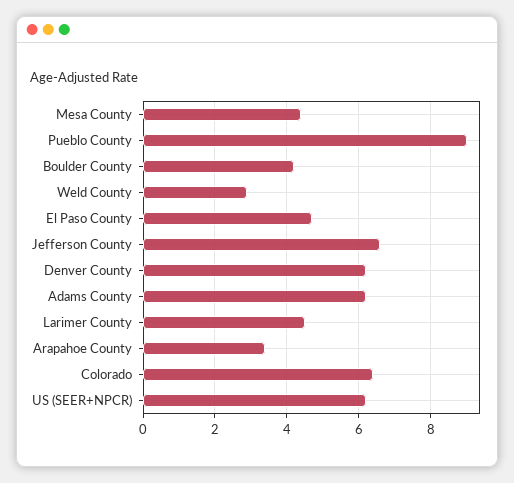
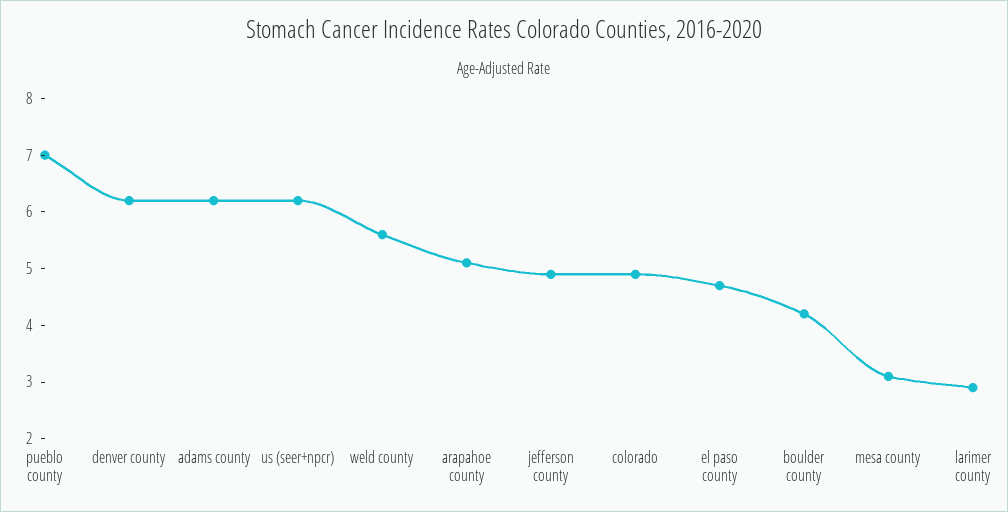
  {
-   "Mesa County": 4.5,
+   "Mesa County": 3,
-   "Pueblo County": 9,
+   "Pueblo County": 7,
    "Boulder County": 4,
-   "Weld County": 3,
+   "Weld County": 5.5,
    "El Paso County": 4.5,
-   "Jefferson County": 6.5,
+   "Jefferson County": 5,
    "Denver County": 6,
    "Adams County": 6,
-   "Larimer County": 4.5,
+   "Larimer County": 3,
-   "Arapahoe County": 3.5,
+   "Arapahoe County": 5,
-   "Colorado": 6.5,
+   "Colorado": 5,
    "US (SEER+NPCR)": 6
  }

